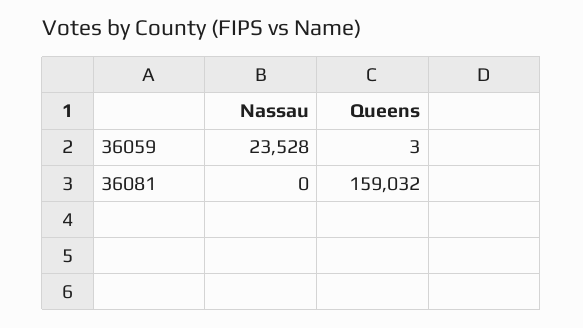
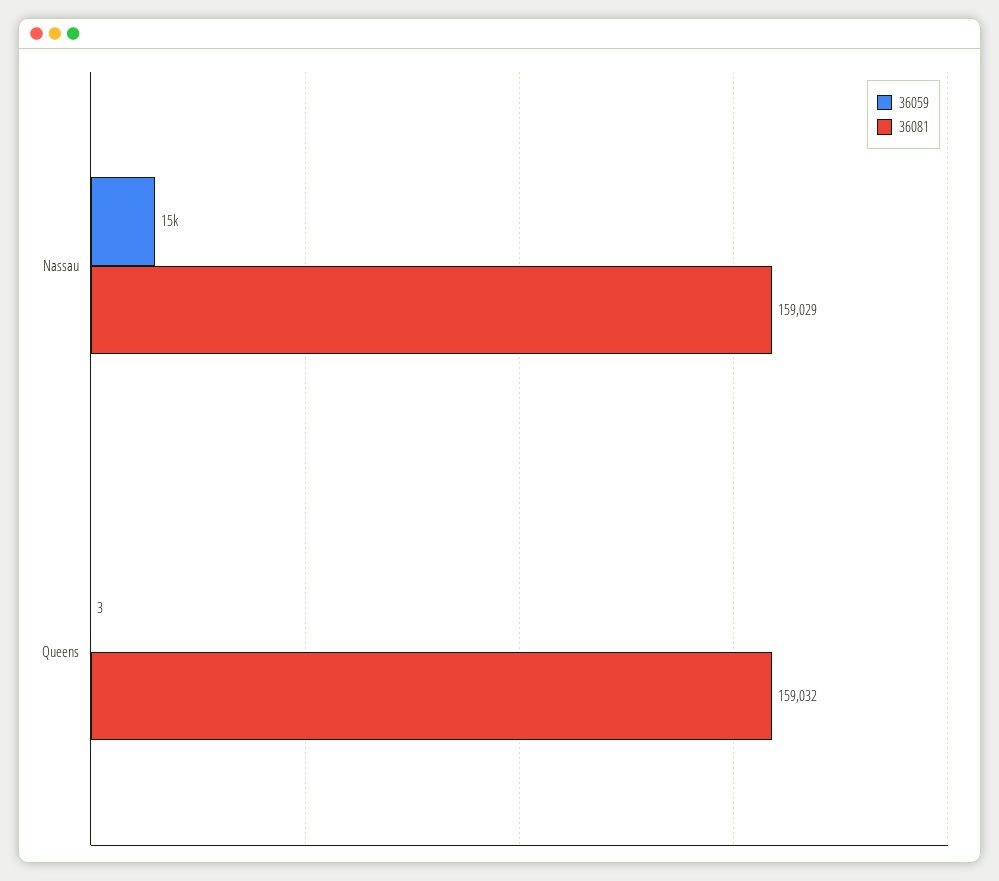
  {
    "36059": {
-     "Nassau": 23528,
+     "Nassau": 15000,
      "Queens": 3
    },
    "36081": {
-     "Nassau": 0,
+     "Nassau": 159029,
      "Queens": 159032
    }
  }

